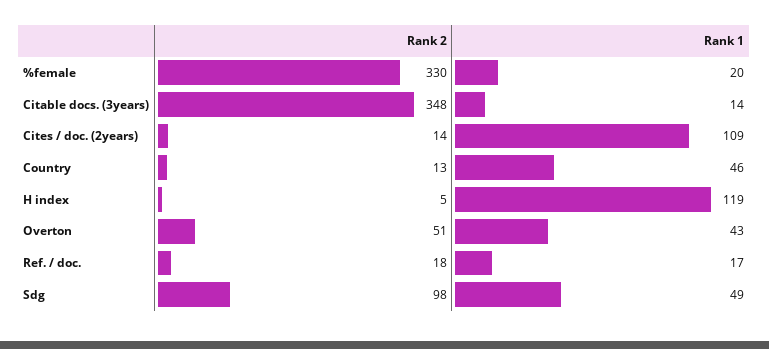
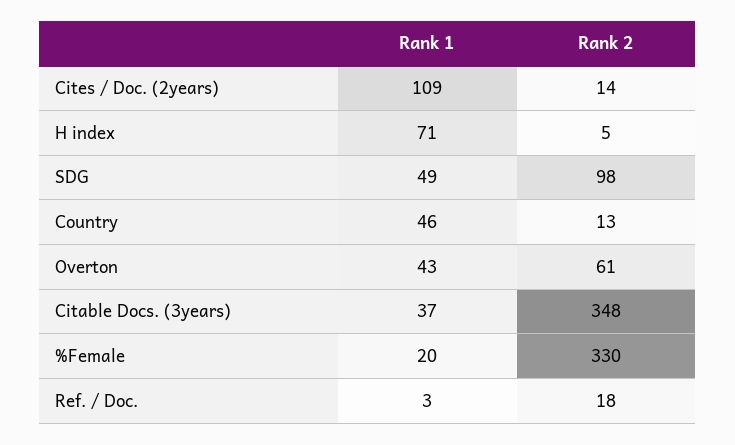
  {
    "Rank 2": {
      "%female": 330,
      "Citable docs. (3years)": 348,
      "Cites / doc. (2years)": 14,
      "Country": 13,
      "H index": 5,
-     "Overton": 51,
+     "Overton": 61,
      "Ref. / doc.": 18,
      "Sdg": 98
    },
    "Rank 1": {
      "%female": 20,
-     "Citable docs. (3years)": 14,
+     "Citable docs. (3years)": 37,
      "Cites / doc. (2years)": 109,
      "Country": 46,
-     "H index": 119,
+     "H index": 71,
      "Overton": 43,
-     "Ref. / doc.": 17,
+     "Ref. / doc.": 3,
      "Sdg": 49
    }
  }

